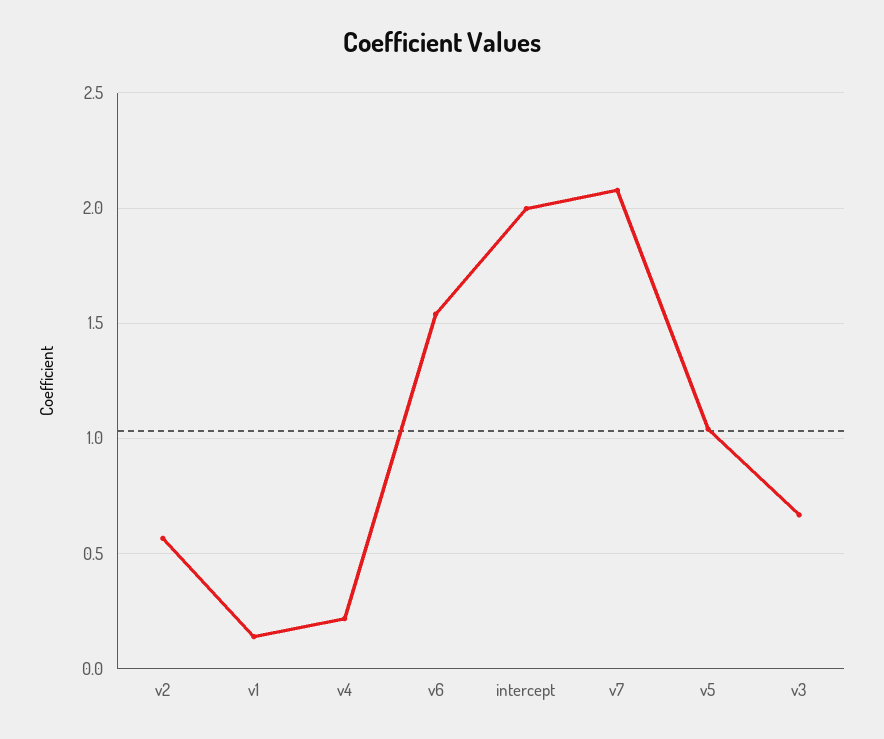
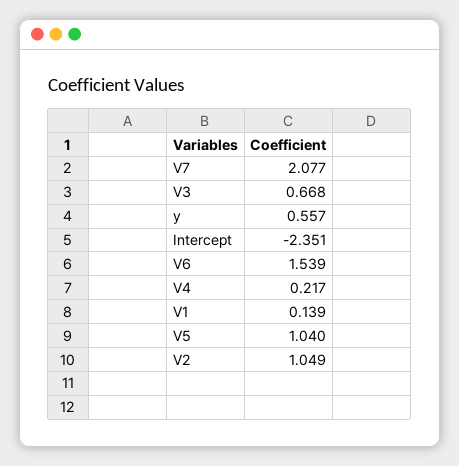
  {
-   "v2": 0.55,
+   "v2": 1.049,
    "v1": 0.139,
    "v4": 0.217,
    "v6": 1.539,
-   "intercept": 2,
+   "intercept": -2.351,
    "v7": 2.077,
    "v5": 1.04,
-   "v3": 0.668
+   "v3": 0.668,
+   "y": 0.557
  }

